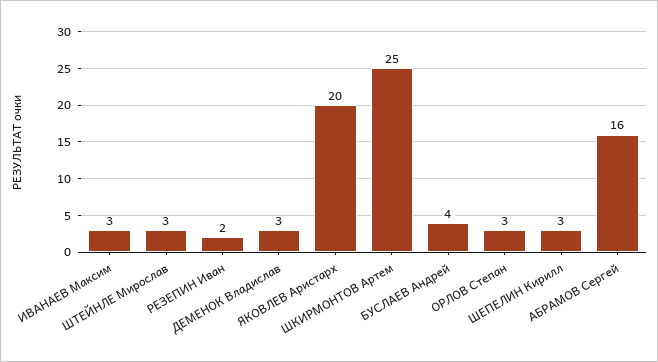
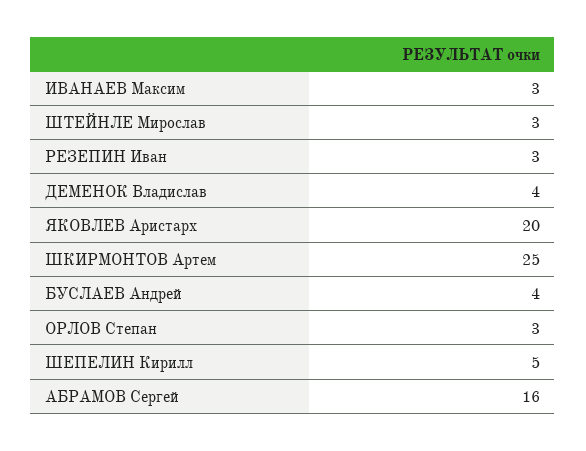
  {
    "ИВАНАЕВ Максим": 3,
    "ШТЕЙНЛЕ Мирослав": 3,
-   "РЕЗЕПИН Иван": 2,
+   "РЕЗЕПИН Иван": 3,
-   "ДЕМЕНОК Владислав": 3,
+   "ДЕМЕНОК Владислав": 4,
    "ЯКОВЛЕВ Аристарх": 20,
    "ШКИРМОНТОВ Артем": 25,
    "БУСЛАЕВ Андрей": 4,
    "ОРЛОВ Степан": 3,
-   "ШЕПЕЛИН Кирилл": 3,
+   "ШЕПЕЛИН Кирилл": 5,
    "АБРАМОВ Сергей": 16
  }

